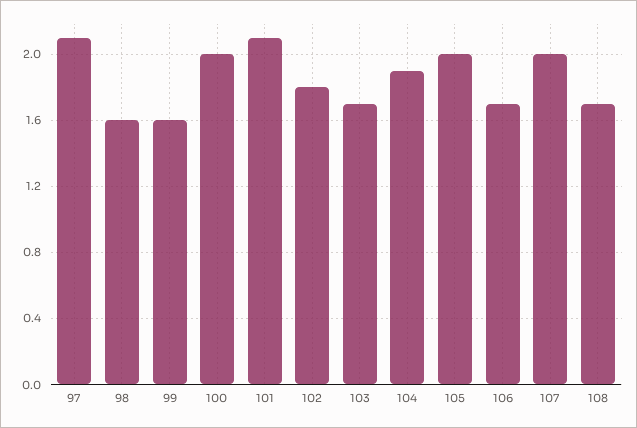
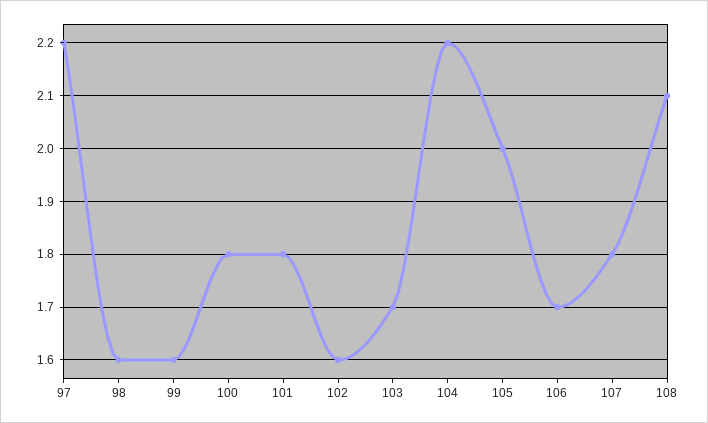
  {
-   "97": 2.1,
+   "97": 2.2,
    "98": 1.6,
    "99": 1.6,
-   "100": 2,
+   "100": 1.8,
-   "101": 2.1,
+   "101": 1.8,
-   "102": 1.8,
+   "102": 1.6,
    "103": 1.7,
-   "104": 1.9,
+   "104": 2.2,
    "105": 2,
    "106": 1.7,
-   "107": 2,
+   "107": 1.8,
-   "108": 1.7
+   "108": 2.1
  }

